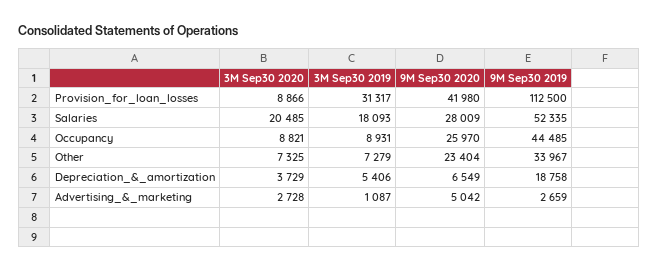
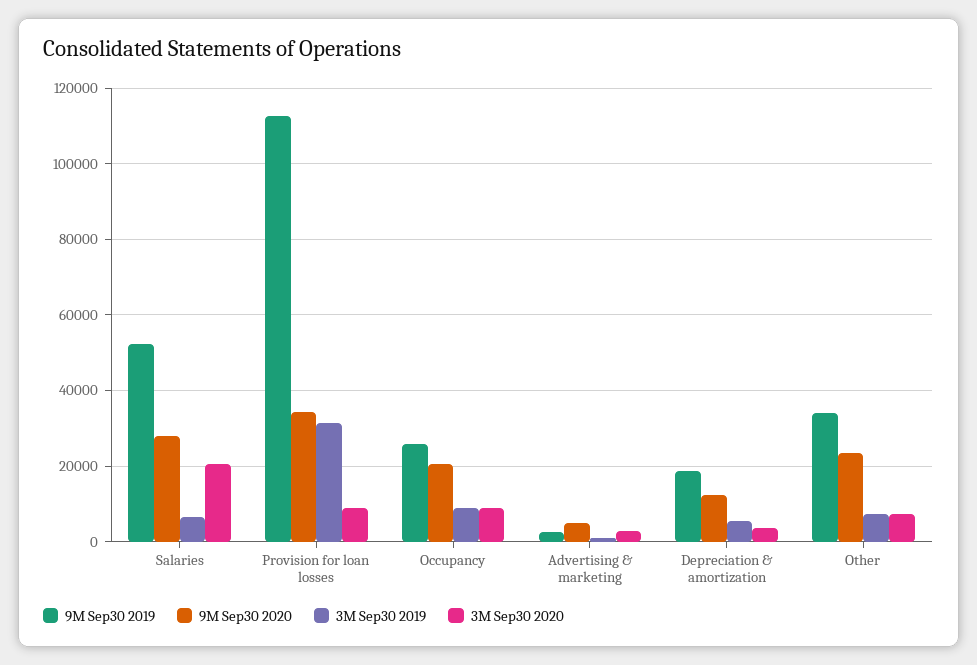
  {
    "3M Sep30 2020": {
      "Provision_for_loan_losses": 8866,
      "Salaries": 20485,
      "Occupancy": 8821,
      "Other": 7325,
      "Depreciation_&_amortization": 3729,
      "Advertising_&_marketing": 2728
    },
    "3M Sep30 2019": {
      "Provision_for_loan_losses": 31317,
-     "Salaries": 18093,
+     "Salaries": 6000,
      "Occupancy": 8931,
      "Other": 7279,
      "Depreciation_&_amortization": 5406,
      "Advertising_&_marketing": 1087
    },
    "9M Sep30 2020": {
-     "Provision_for_loan_losses": 41980,
+     "Provision_for_loan_losses": 34000,
      "Salaries": 28009,
-     "Occupancy": 25970,
+     "Occupancy": 20000,
      "Other": 23404,
-     "Depreciation_&_amortization": 6549,
+     "Depreciation_&_amortization": 12000,
      "Advertising_&_marketing": 5042
    },
    "9M Sep30 2019": {
      "Provision_for_loan_losses": 112500,
      "Salaries": 52335,
-     "Occupancy": 44485,
+     "Occupancy": 26000,
      "Other": 33967,
      "Depreciation_&_amortization": 18758,
      "Advertising_&_marketing": 2659
    }
  }

